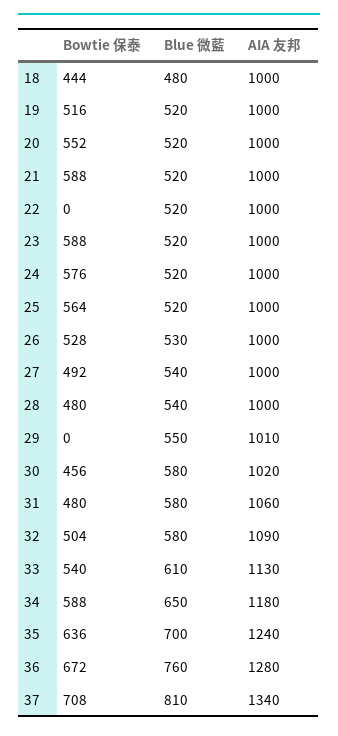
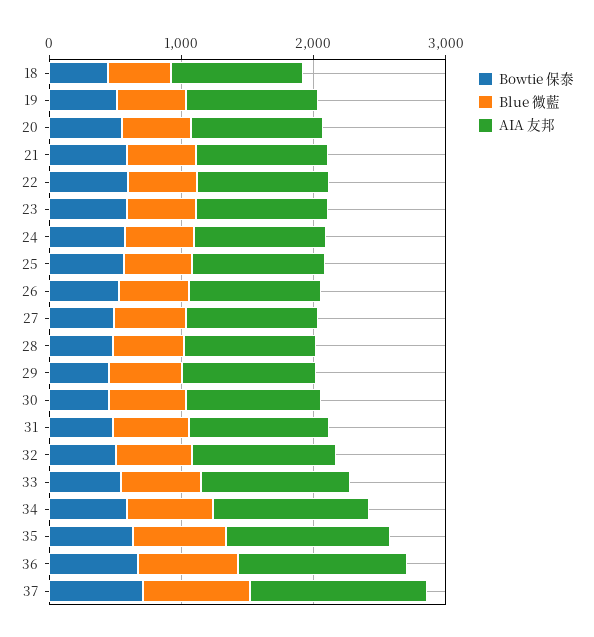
  {
    "Bowtie 保泰": {
      "18": 444,
      "19": 516,
      "20": 552,
      "21": 588,
-     "22": 0,
+     "22": 600,
      "23": 588,
      "24": 576,
      "25": 564,
      "26": 528,
      "27": 492,
      "28": 480,
-     "29": 0,
+     "29": 400,
      "30": 456,
      "31": 480,
      "32": 504,
      "33": 540,
      "34": 588,
      "35": 636,
      "36": 672,
      "37": 708
    },
    "Blue 微藍": {
      "18": 480,
      "19": 520,
      "20": 520,
      "21": 520,
      "22": 520,
      "23": 520,
      "24": 520,
      "25": 520,
      "26": 530,
      "27": 540,
      "28": 540,
      "29": 550,
      "30": 580,
      "31": 580,
      "32": 580,
      "33": 610,
      "34": 650,
      "35": 700,
      "36": 760,
      "37": 810
    },
    "AIA 友邦": {
      "18": 1000,
      "19": 1000,
      "20": 1000,
      "21": 1000,
      "22": 1000,
      "23": 1000,
      "24": 1000,
      "25": 1000,
      "26": 1000,
      "27": 1000,
      "28": 1000,
      "29": 1010,
      "30": 1020,
      "31": 1060,
      "32": 1090,
      "33": 1130,
      "34": 1180,
      "35": 1240,
      "36": 1280,
      "37": 1340
    }
  }

